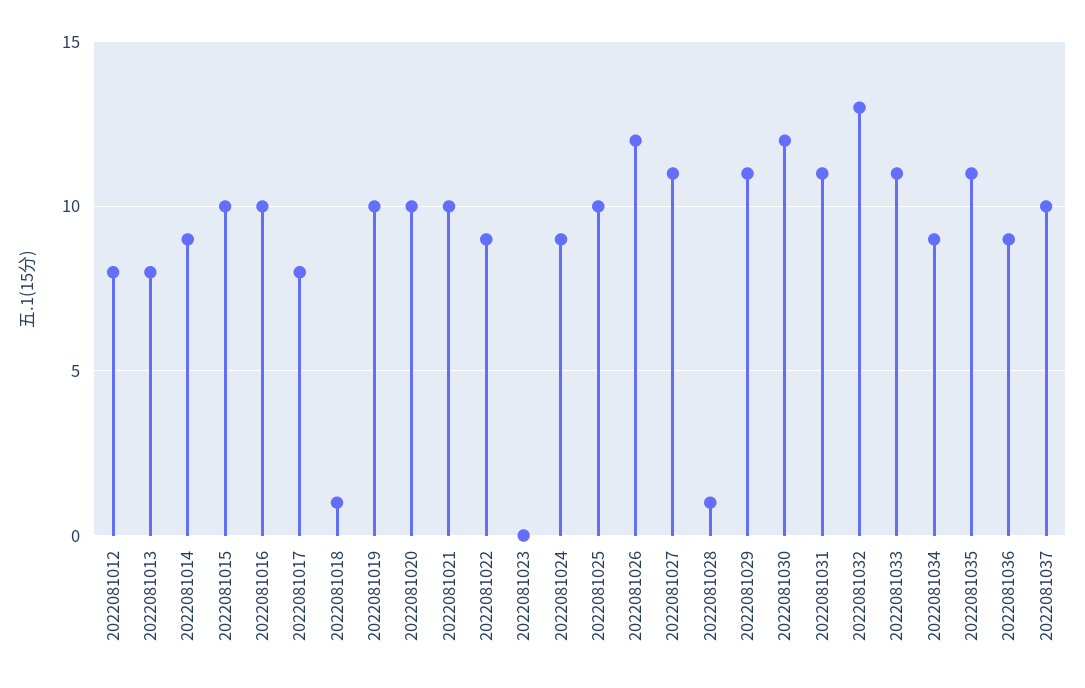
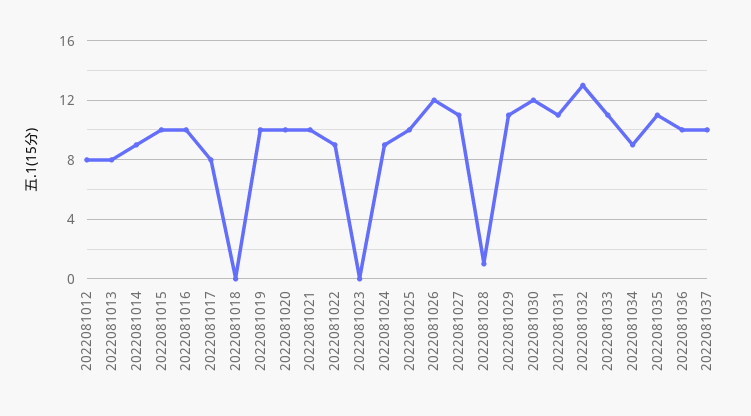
  {
    "2022081012": 8,
    "2022081013": 8,
    "2022081014": 9,
    "2022081015": 10,
    "2022081016": 10,
    "2022081017": 8,
-   "2022081018": 1,
+   "2022081018": 0,
    "2022081019": 10,
    "2022081020": 10,
    "2022081021": 10,
    "2022081022": 9,
    "2022081023": 0,
    "2022081024": 9,
    "2022081025": 10,
    "2022081026": 12,
    "2022081027": 11,
    "2022081028": 1,
    "2022081029": 11,
    "2022081030": 12,
    "2022081031": 11,
    "2022081032": 13,
    "2022081033": 11,
    "2022081034": 9,
    "2022081035": 11,
-   "2022081036": 9,
+   "2022081036": 10,
    "2022081037": 10
  }

